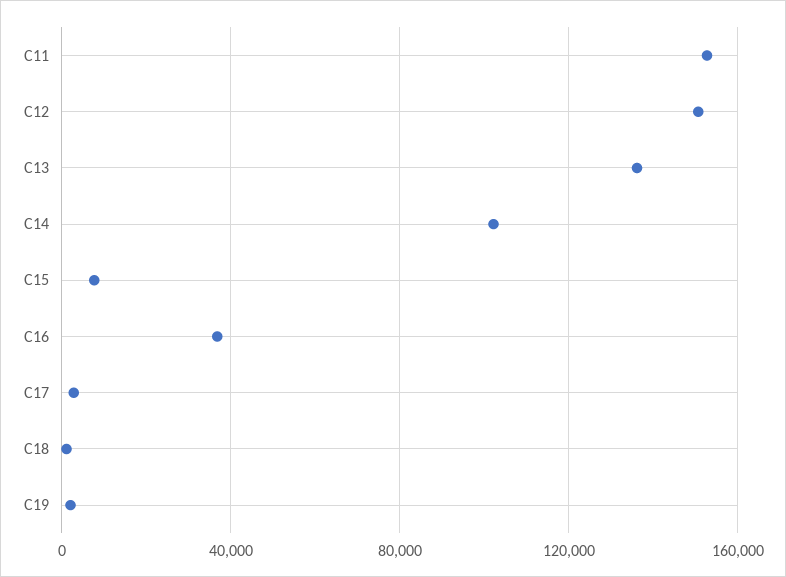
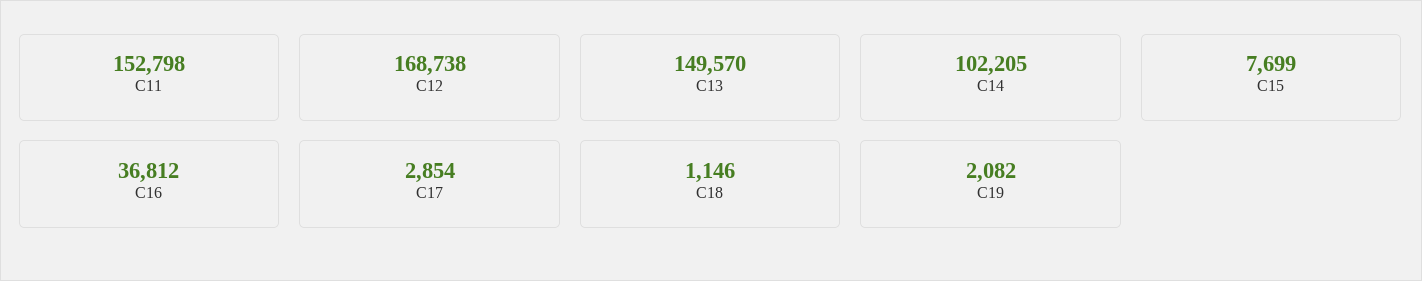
  {
    "C11": 152798,
-   "C12": 150000,
+   "C12": 168738,
-   "C13": 135000,
+   "C13": 149570,
    "C14": 102205,
    "C15": 7699,
    "C16": 36812,
    "C17": 2854,
    "C18": 1146,
    "C19": 2082
  }

